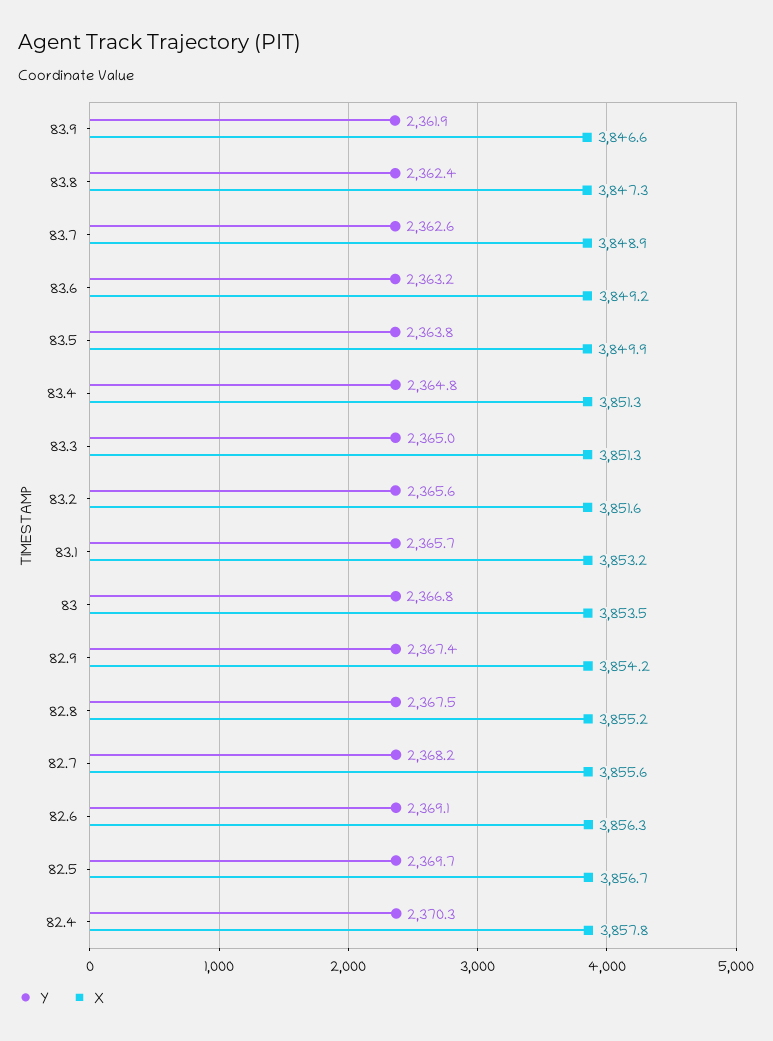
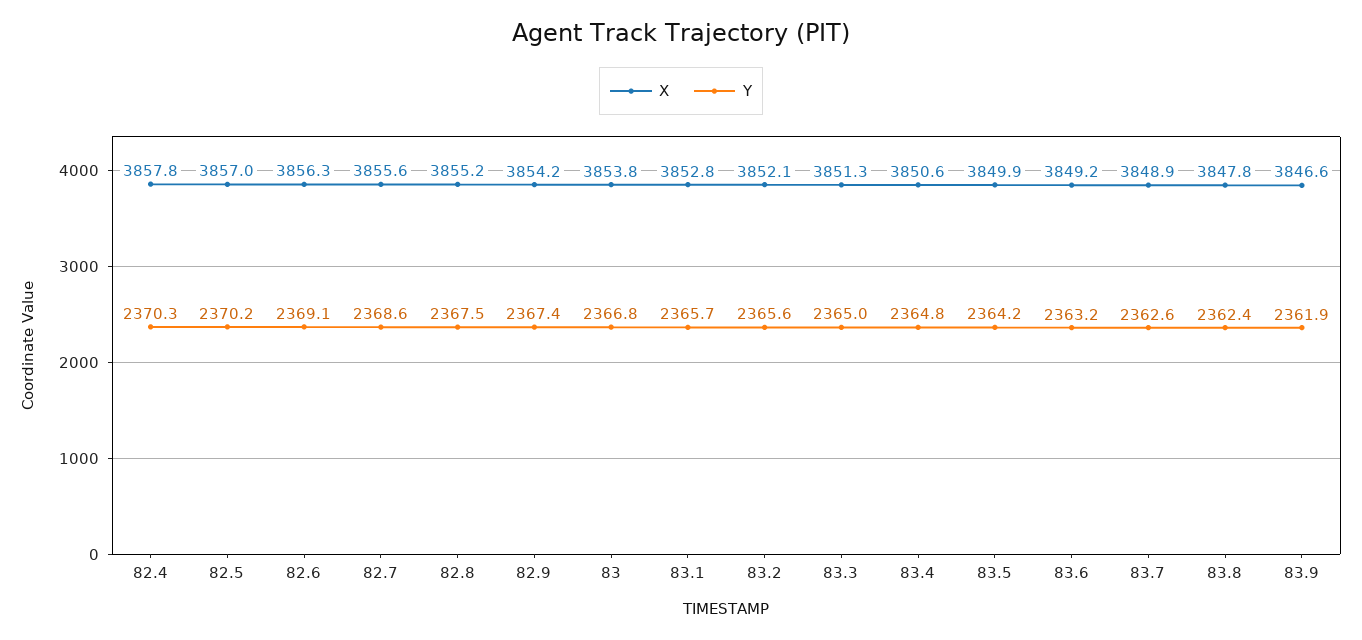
  {
    "Y": {
      "83.9": 2361.9,
      "83.8": 2362.4,
      "83.7": 2362.6,
      "83.6": 2363.2,
-     "83.5": 2363.8,
+     "83.5": 2364.2,
      "83.4": 2364.8,
      "83.3": 2365,
      "83.2": 2365.6,
      "83.1": 2365.7,
      "83": 2366.8,
      "82.9": 2367.4,
      "82.8": 2367.5,
-     "82.7": 2368.2,
+     "82.7": 2368.6,
      "82.6": 2369.1,
-     "82.5": 2369.7,
+     "82.5": 2370.2,
      "82.4": 2370.3
    },
    "X": {
      "83.9": 3846.6,
-     "83.8": 3847.3,
+     "83.8": 3847.8,
      "83.7": 3848.9,
      "83.6": 3849.2,
      "83.5": 3849.9,
-     "83.4": 3851.3,
+     "83.4": 3850.6,
      "83.3": 3851.3,
-     "83.2": 3851.6,
+     "83.2": 3852.1,
-     "83.1": 3853.2,
+     "83.1": 3852.8,
-     "83": 3853.5,
+     "83": 3853.8,
      "82.9": 3854.2,
      "82.8": 3855.2,
      "82.7": 3855.6,
      "82.6": 3856.3,
-     "82.5": 3856.7,
+     "82.5": 3857,
      "82.4": 3857.8
    }
  }

